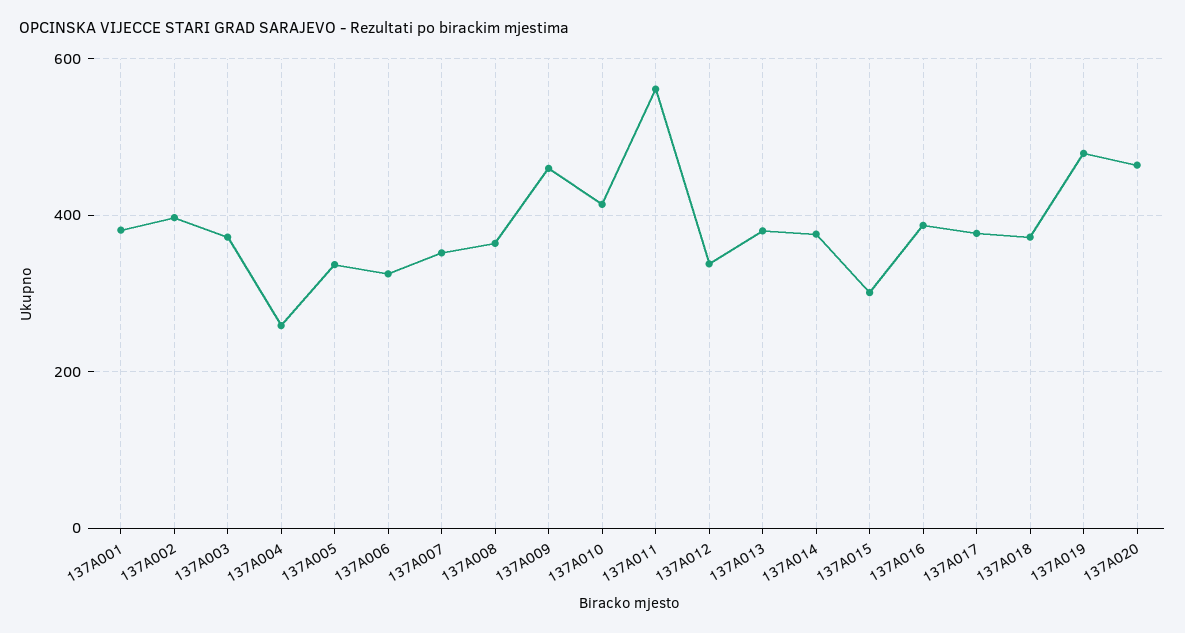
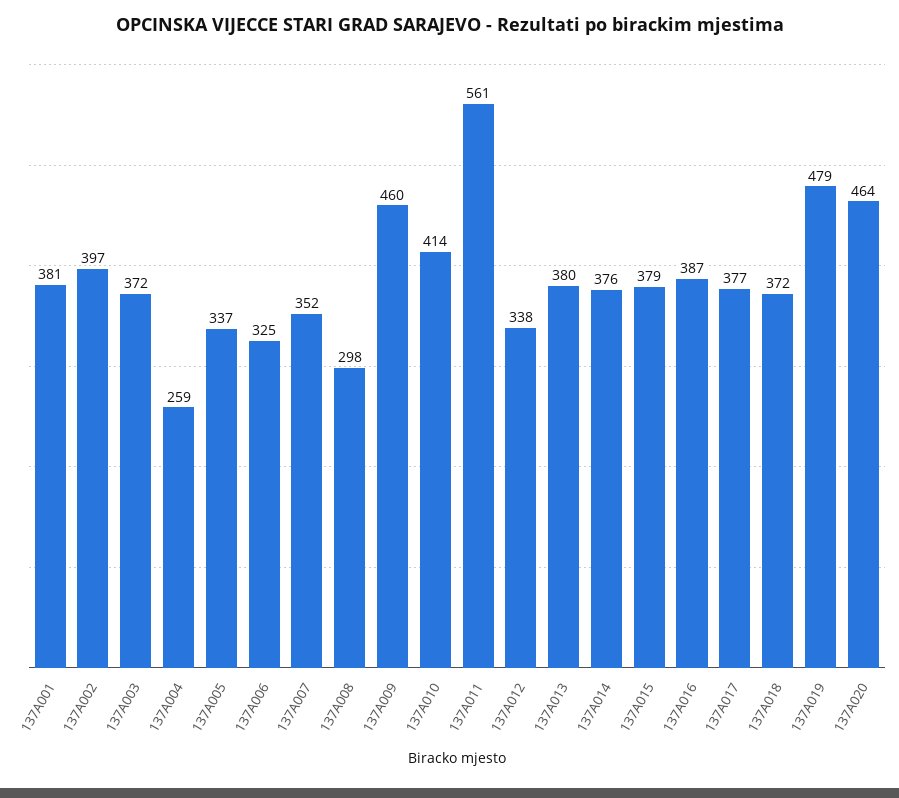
  {
    "137A001": 381,
    "137A002": 397,
    "137A003": 372,
    "137A004": 259,
    "137A005": 337,
    "137A006": 325,
    "137A007": 352,
-   "137A008": 360,
+   "137A008": 298,
    "137A009": 460,
    "137A010": 414,
    "137A011": 561,
    "137A012": 338,
    "137A013": 380,
    "137A014": 376,
-   "137A015": 300,
+   "137A015": 379,
    "137A016": 387,
    "137A017": 377,
    "137A018": 372,
    "137A019": 479,
    "137A020": 464
  }

